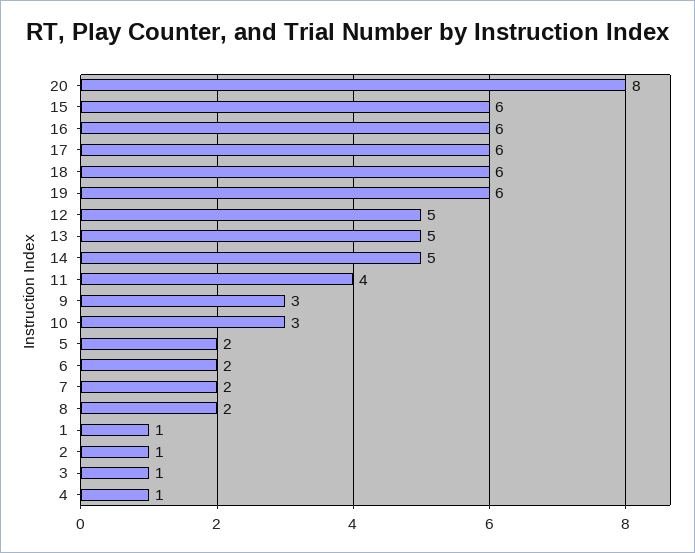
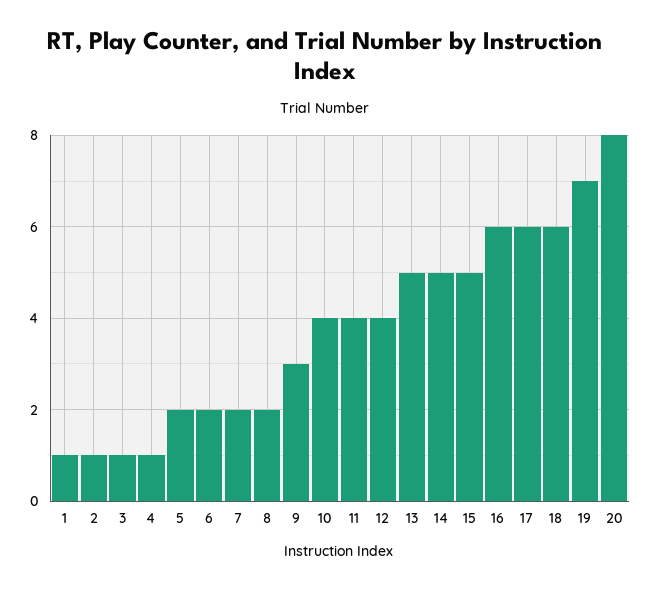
  {
    "20": 8,
-   "15": 6,
+   "15": 5,
    "16": 6,
    "17": 6,
    "18": 6,
-   "19": 6,
+   "19": 7,
-   "12": 5,
+   "12": 4,
    "13": 5,
    "14": 5,
    "11": 4,
    "9": 3,
-   "10": 3,
+   "10": 4,
    "5": 2,
    "6": 2,
    "7": 2,
    "8": 2,
    "1": 1,
    "2": 1,
    "3": 1,
    "4": 1
  }

